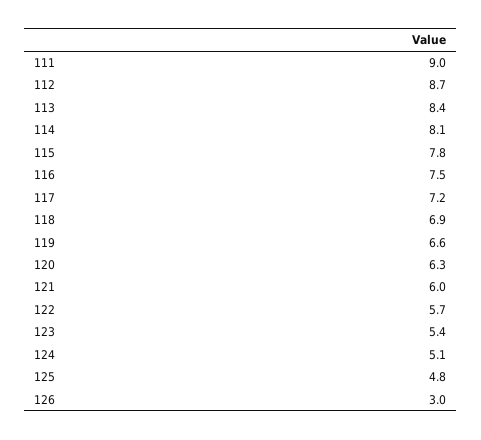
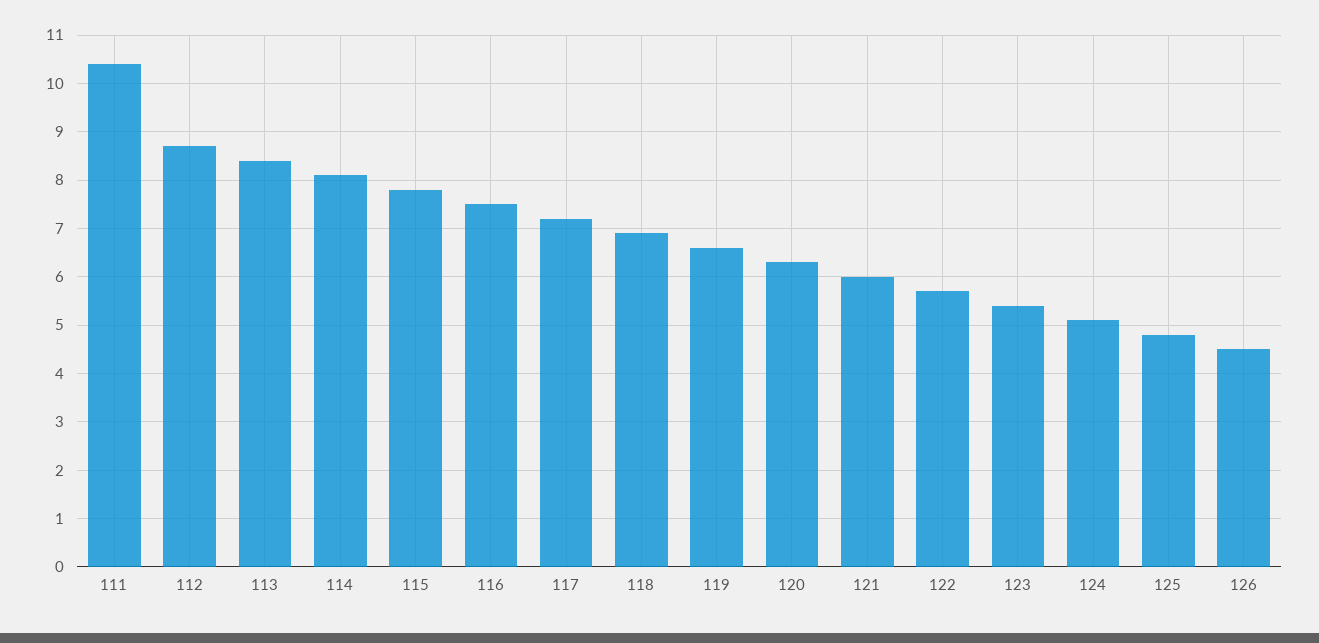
  {
-   "111": 9,
+   "111": 10.5,
    "112": 8.7,
    "113": 8.4,
    "114": 8.1,
    "115": 7.8,
    "116": 7.5,
    "117": 7.2,
    "118": 6.9,
    "119": 6.6,
    "120": 6.3,
    "121": 6,
    "122": 5.7,
    "123": 5.4,
    "124": 5.1,
    "125": 4.8,
-   "126": 3
+   "126": 4.5
  }

